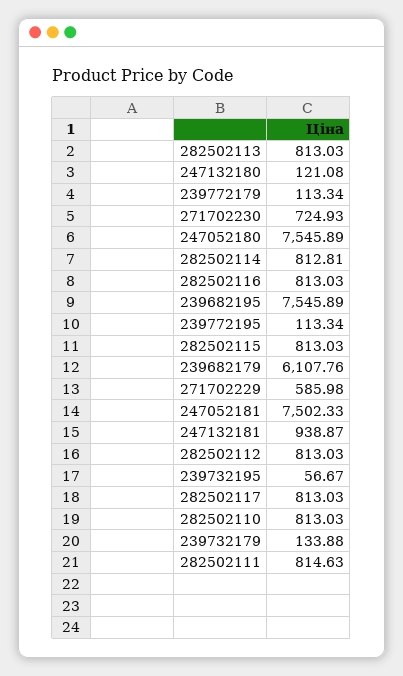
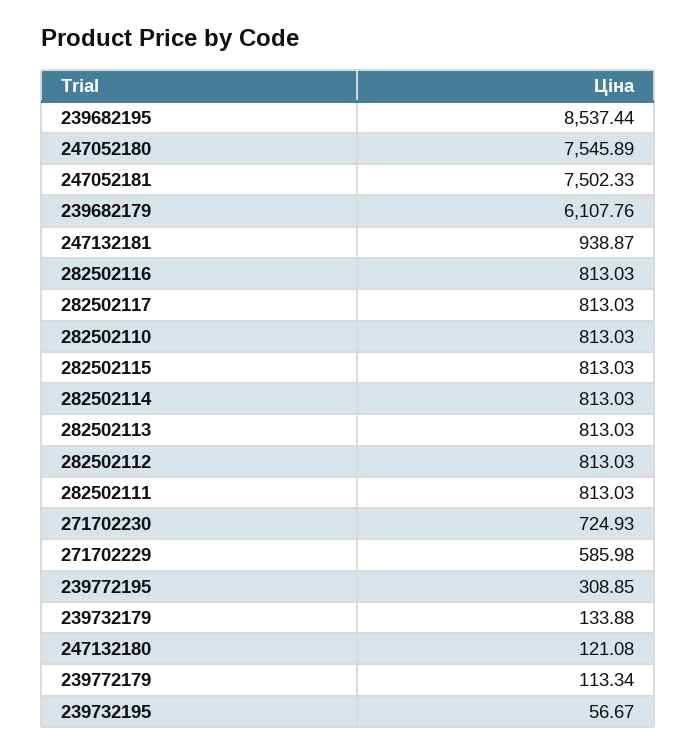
  {
    "282502113": 813.03,
    "247132180": 121.08,
    "239772179": 113.34,
    "271702230": 724.93,
    "247052180": 7545.89,
-   "282502114": 812.81,
+   "282502114": 813.03,
    "282502116": 813.03,
-   "239682195": 7545.89,
+   "239682195": 8537.44,
-   "239772195": 113.34,
+   "239772195": 308.85,
    "282502115": 813.03,
    "239682179": 6107.76,
    "271702229": 585.98,
    "247052181": 7502.33,
    "247132181": 938.87,
    "282502112": 813.03,
    "239732195": 56.67,
    "282502117": 813.03,
    "282502110": 813.03,
    "239732179": 133.88,
-   "282502111": 814.63
+   "282502111": 813.03
  }

